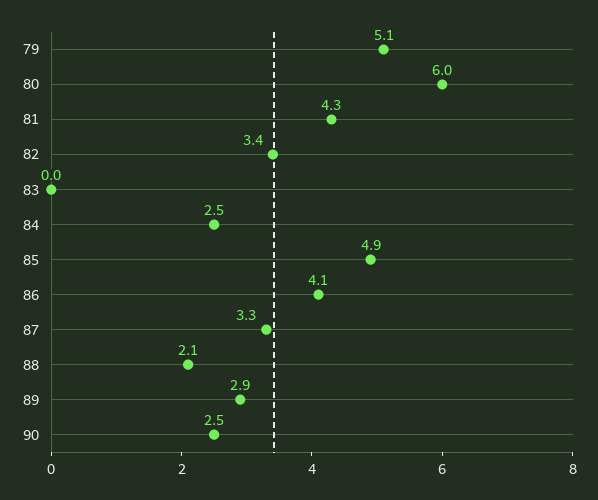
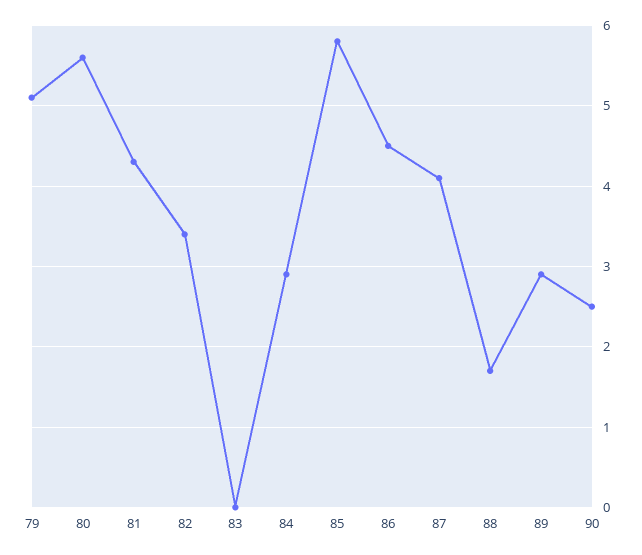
  {
    "79": 5.1,
-   "80": 6,
+   "80": 5.6,
    "81": 4.3,
    "82": 3.4,
    "83": 0,
-   "84": 2.5,
+   "84": 2.9,
-   "85": 4.9,
+   "85": 5.8,
-   "86": 4.1,
+   "86": 4.5,
-   "87": 3.3,
+   "87": 4.1,
-   "88": 2.1,
+   "88": 1.7,
    "89": 2.9,
    "90": 2.5
  }

